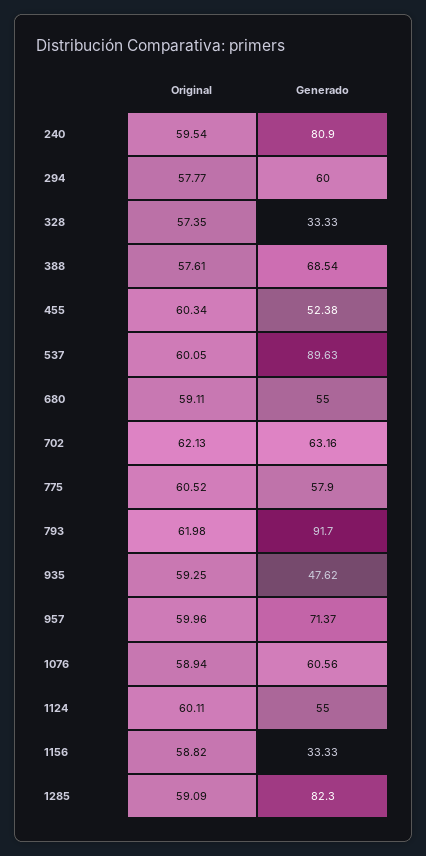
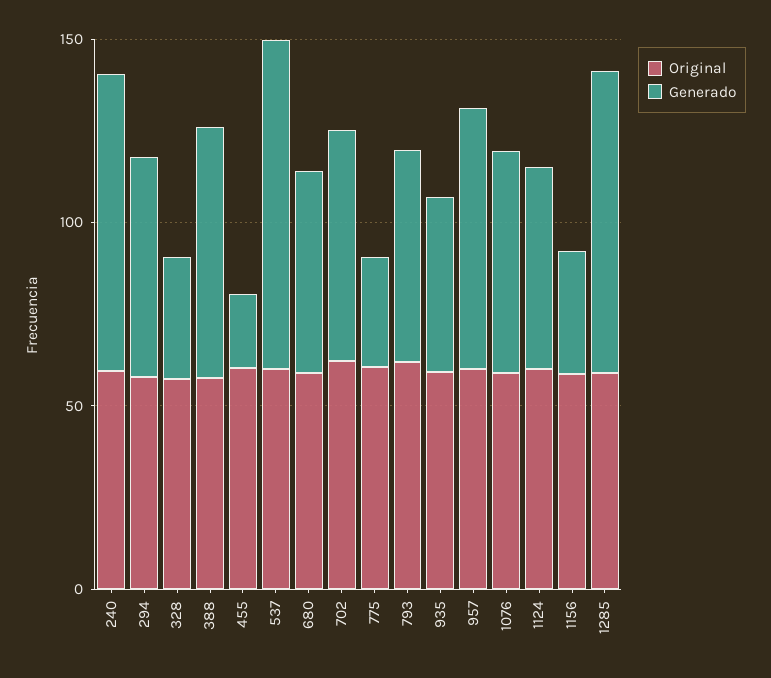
  {
    "Original": {
      "240": 59.54,
      "294": 57.77,
      "328": 57.35,
      "388": 57.61,
      "455": 60.34,
      "537": 60.05,
      "680": 59.11,
      "702": 62.13,
      "775": 60.52,
      "793": 61.98,
      "935": 59.25,
      "957": 59.96,
      "1076": 58.94,
      "1124": 60.11,
      "1156": 58.82,
      "1285": 59.09
    },
    "Generado": {
      "240": 80.9,
      "294": 60,
      "328": 33.33,
      "388": 68.54,
-     "455": 52.38,
+     "455": 20,
      "537": 89.63,
      "680": 55,
      "702": 63.16,
-     "775": 57.9,
+     "775": 30,
-     "793": 91.7,
+     "793": 60,
      "935": 47.62,
      "957": 71.37,
      "1076": 60.56,
      "1124": 55,
      "1156": 33.33,
      "1285": 82.3
    }
  }

